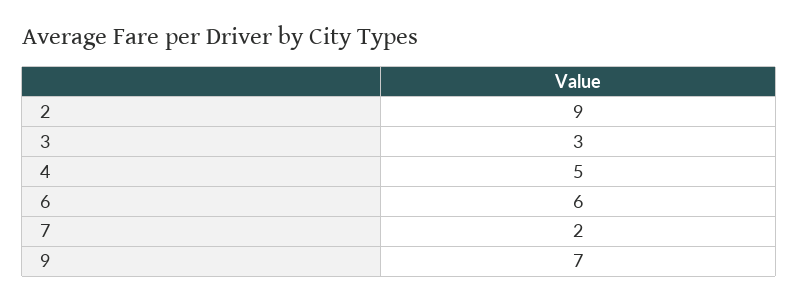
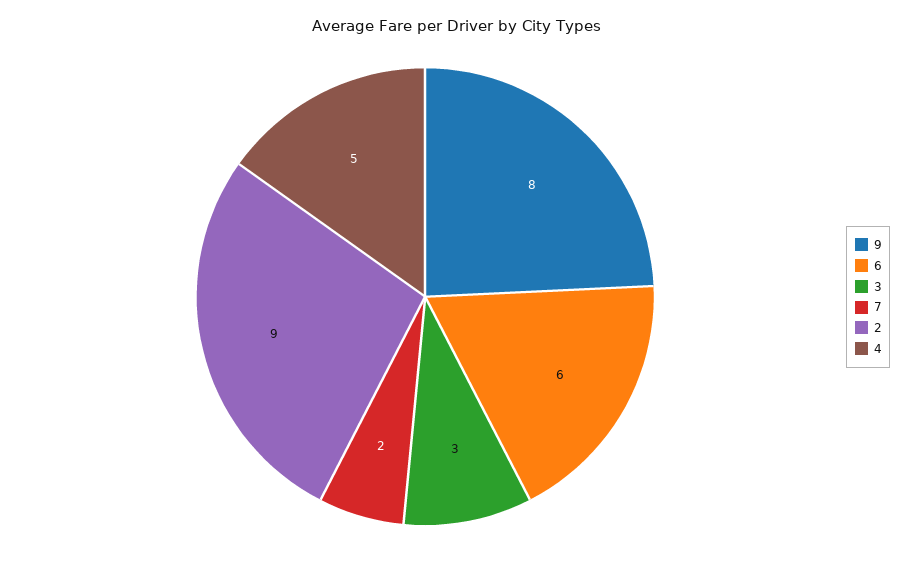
  {
    "2": 9,
    "3": 3,
    "4": 5,
    "6": 6,
    "7": 2,
-   "9": 7
+   "9": 8
  }

